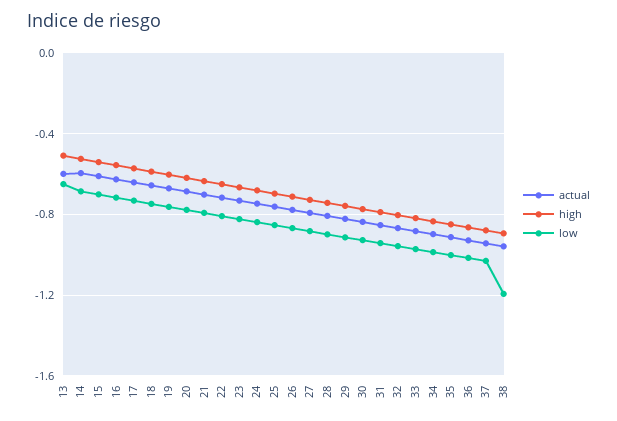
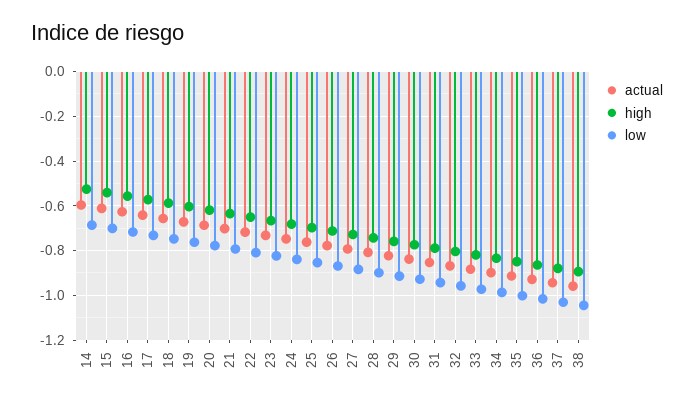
  {
    "actual": {
-     "13": -0.6,
      "14": -0.6,
      "15": -0.6,
      "16": -0.65,
      "17": -0.65,
      "18": -0.65,
      "19": -0.65,
      "20": -0.7,
      "21": -0.7,
      "22": -0.7,
      "23": -0.75,
      "24": -0.75,
      "25": -0.75,
      "26": -0.8,
      "27": -0.8,
      "28": -0.8,
      "29": -0.8,
      "30": -0.85,
      "31": -0.85,
      "32": -0.85,
      "33": -0.9,
      "34": -0.9,
      "35": -0.9,
      "36": -0.95,
      "37": -0.95,
      "38": -0.95
    },
    "high": {
-     "13": -0.5,
      "14": -0.55,
      "15": -0.55,
      "16": -0.55,
      "17": -0.55,
      "18": -0.6,
      "19": -0.6,
      "20": -0.6,
      "21": -0.65,
      "22": -0.65,
      "23": -0.65,
      "24": -0.7,
      "25": -0.7,
      "26": -0.7,
      "27": -0.75,
      "28": -0.75,
      "29": -0.75,
      "30": -0.75,
      "31": -0.8,
      "32": -0.8,
      "33": -0.8,
      "34": -0.85,
      "35": -0.85,
      "36": -0.85,
      "37": -0.9,
      "38": -0.9
    },
    "low": {
-     "13": -0.65,
      "14": -0.7,
      "15": -0.7,
      "16": -0.7,
      "17": -0.75,
      "18": -0.75,
      "19": -0.75,
      "20": -0.8,
      "21": -0.8,
      "22": -0.8,
      "23": -0.8,
      "24": -0.85,
      "25": -0.85,
      "26": -0.85,
      "27": -0.9,
      "28": -0.9,
      "29": -0.9,
      "30": -0.95,
      "31": -0.95,
      "32": -0.95,
      "33": -0.95,
      "34": -1,
      "35": -1,
      "36": -1,
      "37": -1.05,
-     "38": -1.2
+     "38": -1.05
    }
  }

